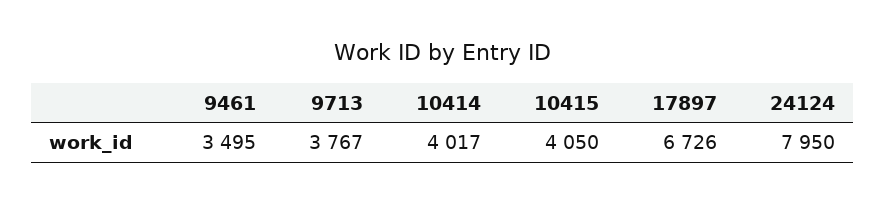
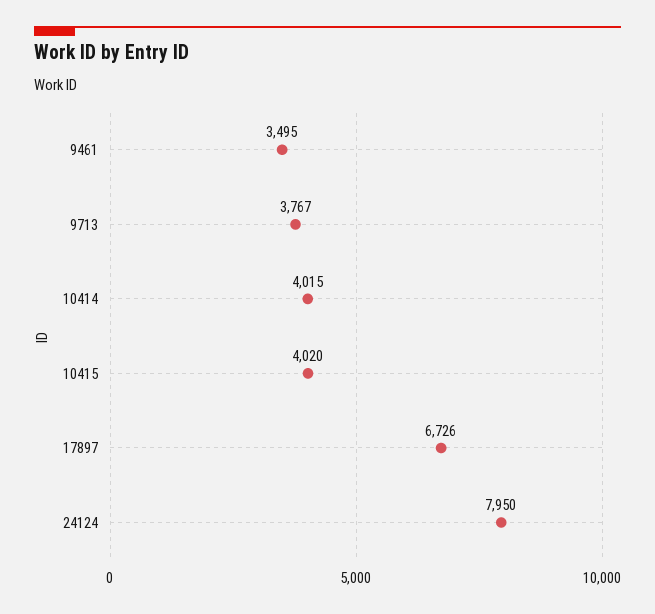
  {
    "9461": 3495,
    "9713": 3767,
-   "10414": 4017,
+   "10414": 4015,
-   "10415": 4050,
+   "10415": 4020,
    "17897": 6726,
    "24124": 7950
  }

